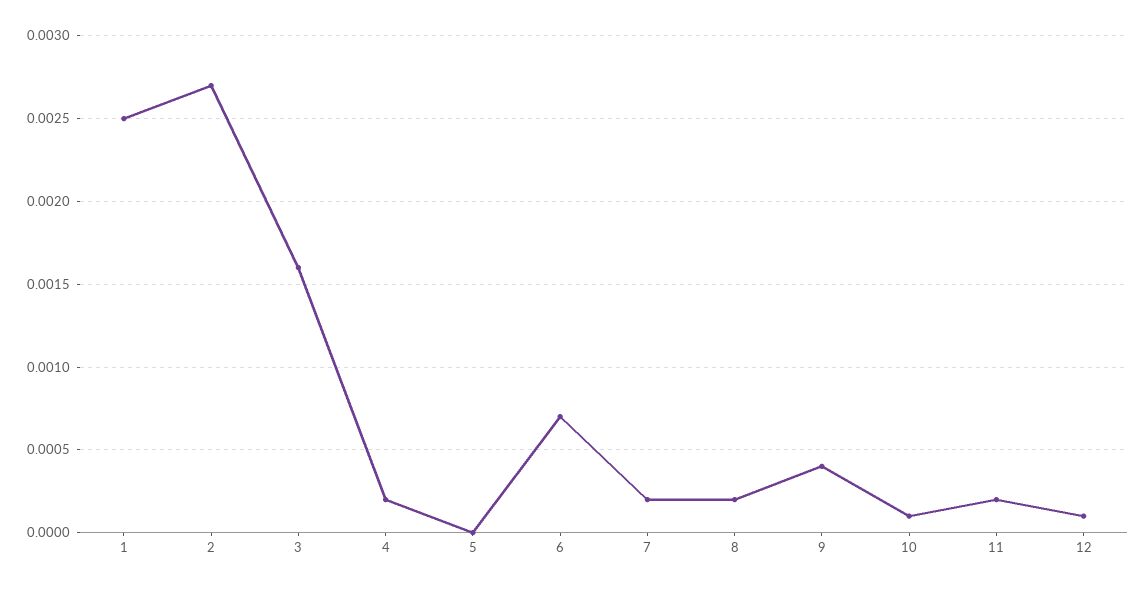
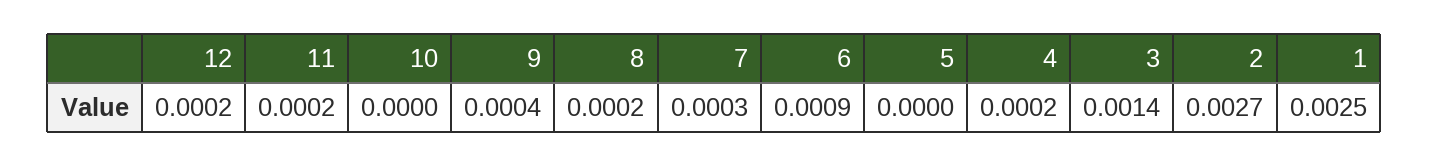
  {
    "1": 0.0025,
    "2": 0.0027,
-   "3": 0.0016,
+   "3": 0.0014,
    "4": 0.0002,
    "5": 0,
-   "6": 0.0007,
+   "6": 0.0009,
-   "7": 0.0002,
+   "7": 0.0003,
    "8": 0.0002,
    "9": 0.0004,
-   "10": 0.0001,
+   "10": 0,
    "11": 0.0002,
-   "12": 0.0001
+   "12": 0.0002
  }

